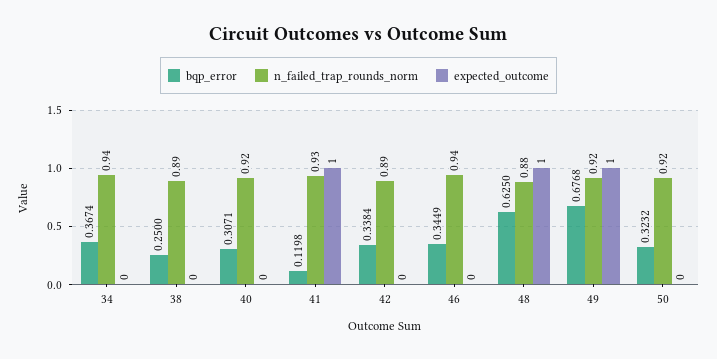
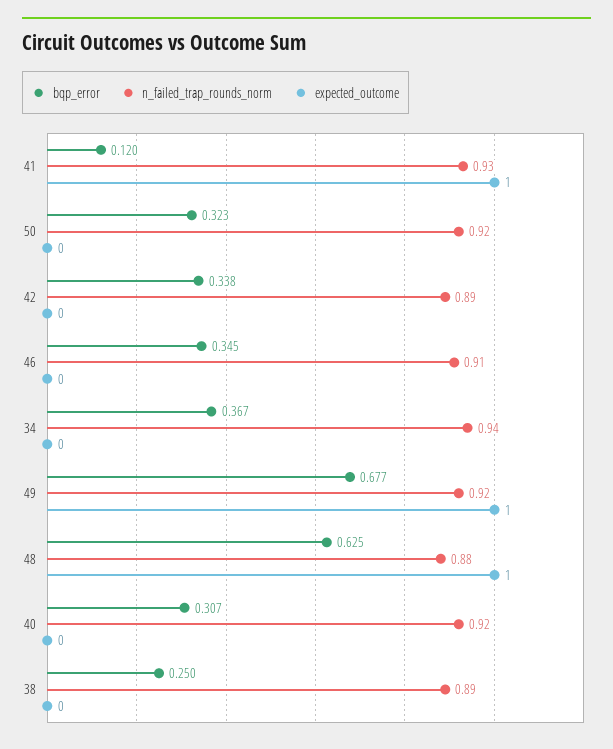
  {
    "bqp_error": {
      "34": 0.3674,
      "38": 0.25,
      "40": 0.3071,
      "41": 0.1198,
      "42": 0.3384,
      "46": 0.3449,
      "48": 0.625,
      "49": 0.6768,
      "50": 0.3232
    },
    "n_failed_trap_rounds_norm": {
      "34": 0.94,
      "38": 0.89,
      "40": 0.92,
      "41": 0.93,
      "42": 0.89,
-     "46": 0.94,
+     "46": 0.91,
      "48": 0.88,
      "49": 0.92,
      "50": 0.92
    },
    "expected_outcome": {
      "34": 0,
      "38": 0,
      "40": 0,
      "41": 1,
      "42": 0,
      "46": 0,
      "48": 1,
      "49": 1,
      "50": 0
    }
  }

